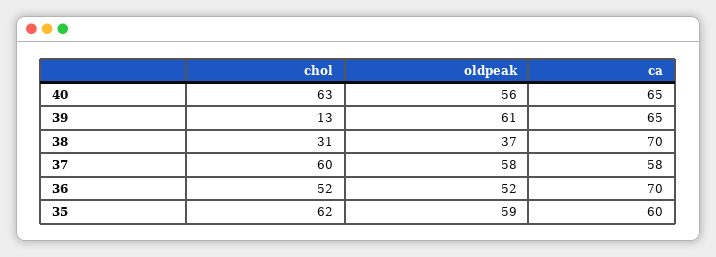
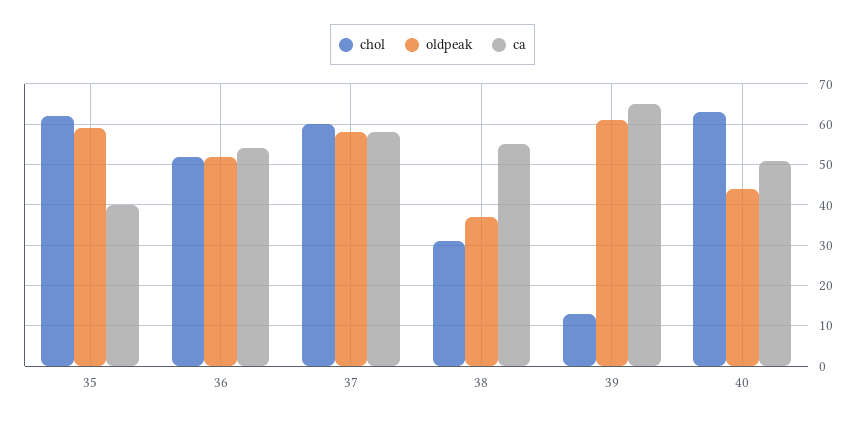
  {
    "chol": {
      "40": 63,
      "39": 13,
      "38": 31,
      "37": 60,
      "36": 52,
      "35": 62
    },
    "oldpeak": {
-     "40": 56,
+     "40": 45,
      "39": 61,
      "38": 37,
      "37": 58,
      "36": 52,
      "35": 59
    },
    "ca": {
-     "40": 65,
+     "40": 50,
      "39": 65,
-     "38": 70,
+     "38": 55,
      "37": 58,
-     "36": 70,
+     "36": 55,
-     "35": 60
+     "35": 40
    }
  }

